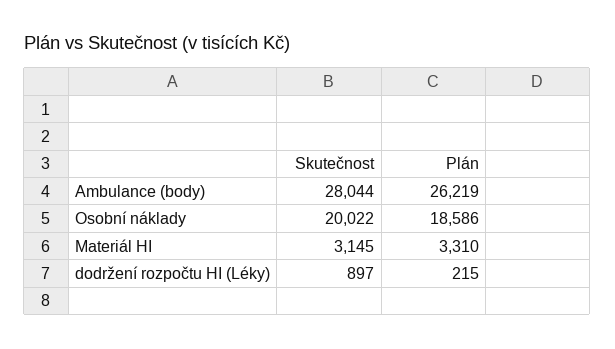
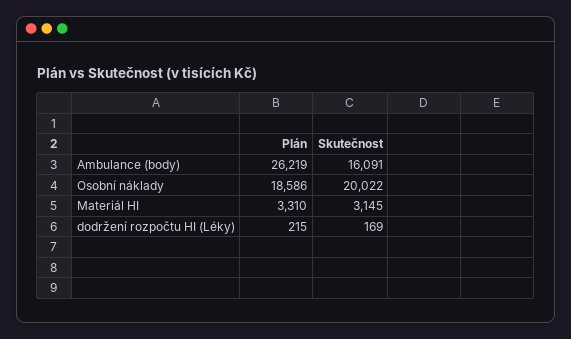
  {
    "Skutečnost": {
-     "Ambulance (body)": 28044,
+     "Ambulance (body)": 16091,
      "Osobní náklady": 20022,
      "Materiál HI": 3145,
-     "dodržení rozpočtu HI (Léky)": 897
+     "dodržení rozpočtu HI (Léky)": 169
    },
    "Plán": {
      "Ambulance (body)": 26219,
      "Osobní náklady": 18586,
      "Materiál HI": 3310,
      "dodržení rozpočtu HI (Léky)": 215
    }
  }

